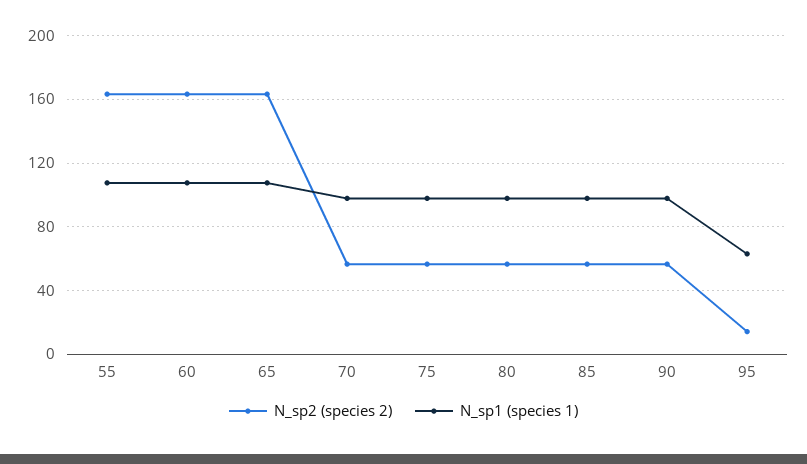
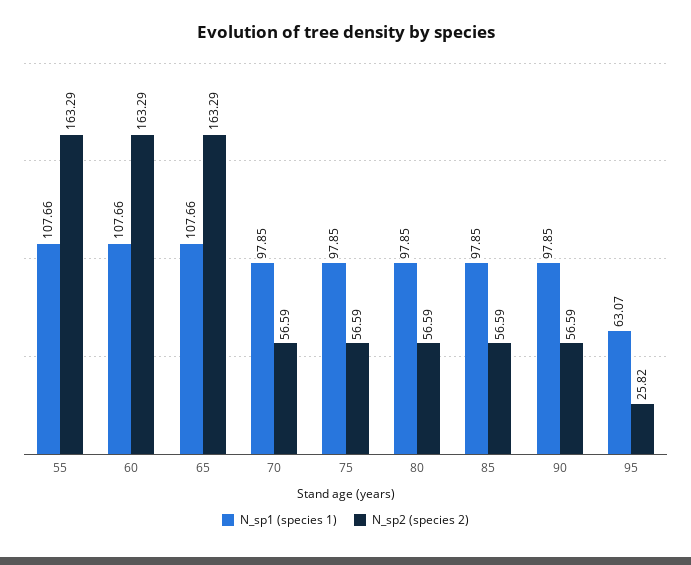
  {
    "N_sp2 (species 2)": {
      "55": 163.29,
      "60": 163.29,
      "65": 163.29,
      "70": 56.59,
      "75": 56.59,
      "80": 56.59,
      "85": 56.59,
      "90": 56.59,
-     "95": 15
+     "95": 25.82
    },
    "N_sp1 (species 1)": {
      "55": 107.66,
      "60": 107.66,
      "65": 107.66,
      "70": 97.85,
      "75": 97.85,
      "80": 97.85,
      "85": 97.85,
      "90": 97.85,
      "95": 63.07
    }
  }

